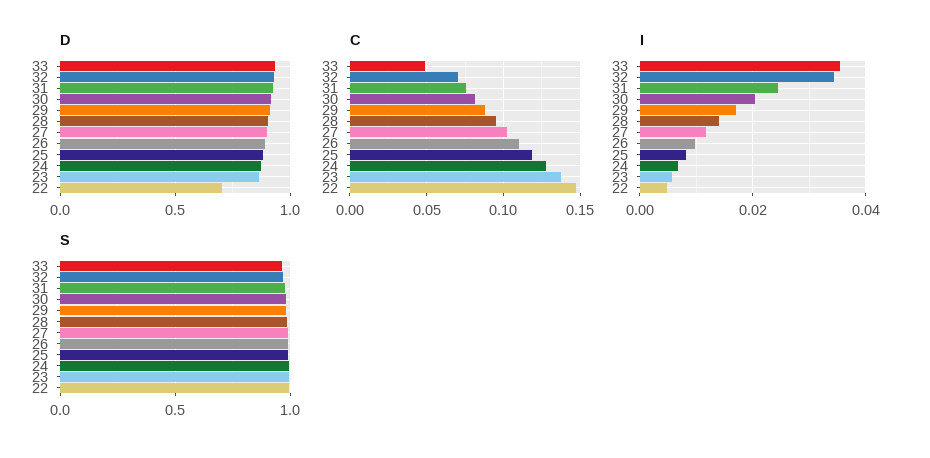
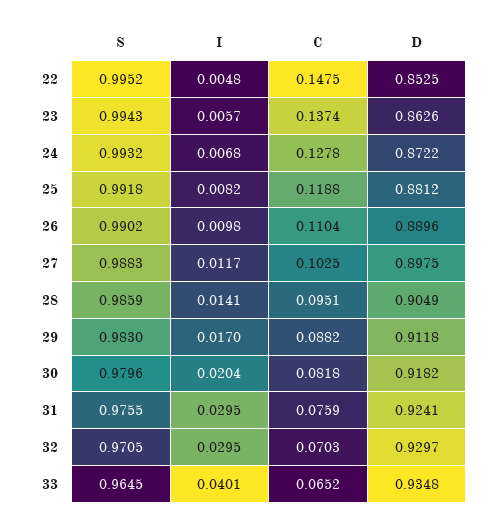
  {
    "D": {
      "33": 0.9348,
      "32": 0.9297,
      "31": 0.9241,
      "30": 0.9182,
      "29": 0.9118,
      "28": 0.9049,
      "27": 0.8975,
      "26": 0.8896,
      "25": 0.8812,
      "24": 0.8722,
      "23": 0.8626,
-     "22": 0.7
+     "22": 0.8525
    },
    "C": {
-     "33": 0.05,
+     "33": 0.0652,
      "32": 0.0703,
      "31": 0.0759,
      "30": 0.0818,
      "29": 0.0882,
      "28": 0.0951,
      "27": 0.1025,
      "26": 0.1104,
      "25": 0.1188,
      "24": 0.1278,
      "23": 0.1374,
      "22": 0.1475
    },
    "I": {
-     "33": 0.036,
+     "33": 0.0401,
-     "32": 0.034,
+     "32": 0.0295,
-     "31": 0.024,
+     "31": 0.0295,
      "30": 0.0204,
      "29": 0.017,
      "28": 0.0141,
      "27": 0.0117,
      "26": 0.0098,
      "25": 0.0082,
      "24": 0.0068,
      "23": 0.0057,
      "22": 0.0048
    },
    "S": {
      "33": 0.9645,
      "32": 0.9705,
      "31": 0.9755,
      "30": 0.9796,
      "29": 0.983,
      "28": 0.9859,
      "27": 0.9883,
      "26": 0.9902,
      "25": 0.9918,
      "24": 0.9932,
      "23": 0.9943,
      "22": 0.9952
    }
  }

